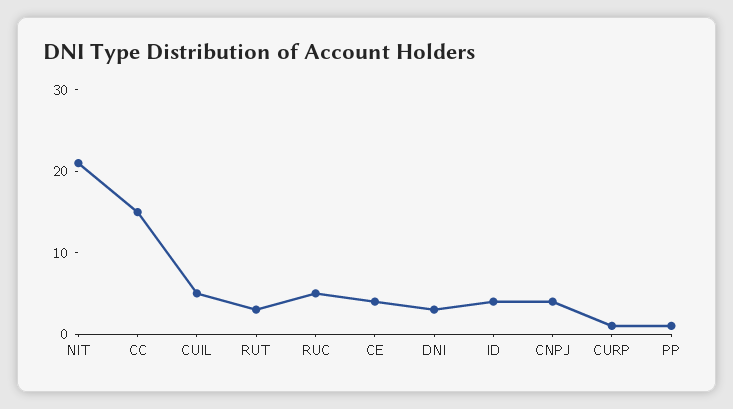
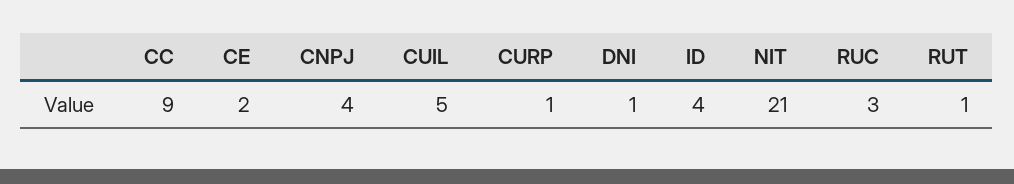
  {
    "NIT": 21,
-   "CC": 15,
+   "CC": 9,
    "CUIL": 5,
-   "RUT": 3,
+   "RUT": 1,
-   "RUC": 5,
+   "RUC": 3,
-   "CE": 4,
+   "CE": 2,
-   "DNI": 3,
+   "DNI": 1,
    "ID": 4,
    "CNPJ": 4,
-   "CURP": 1,
+   "CURP": 1
-   "PP": 1
  }

